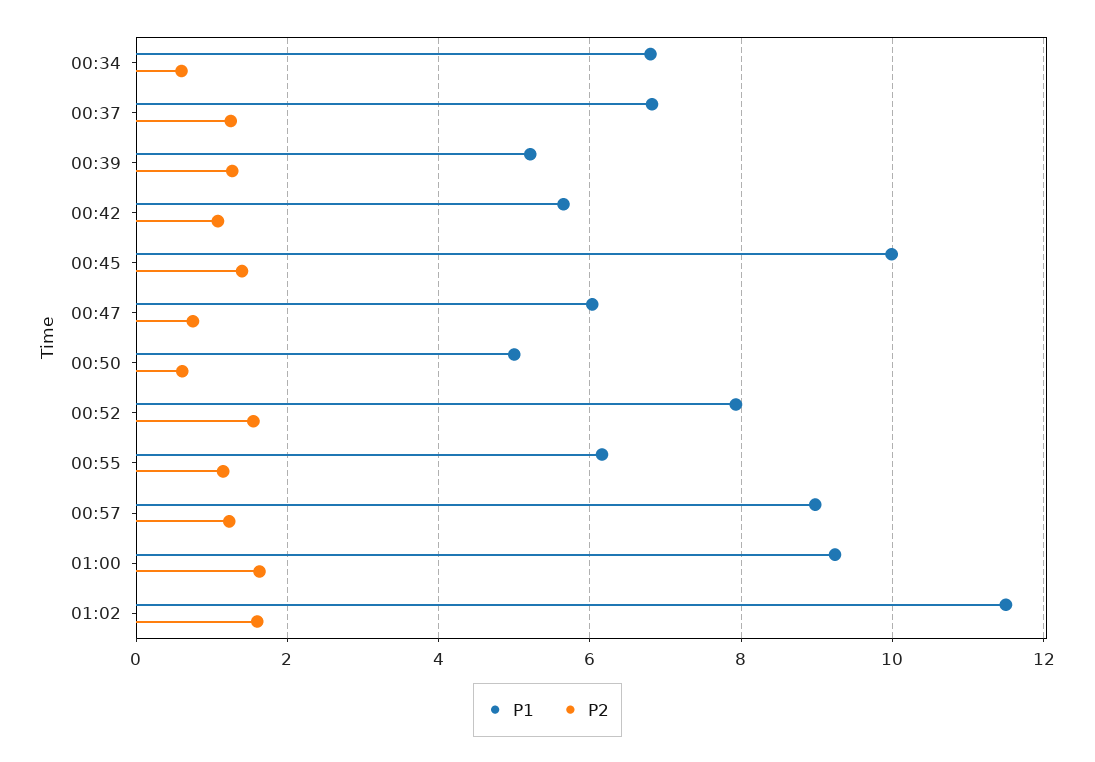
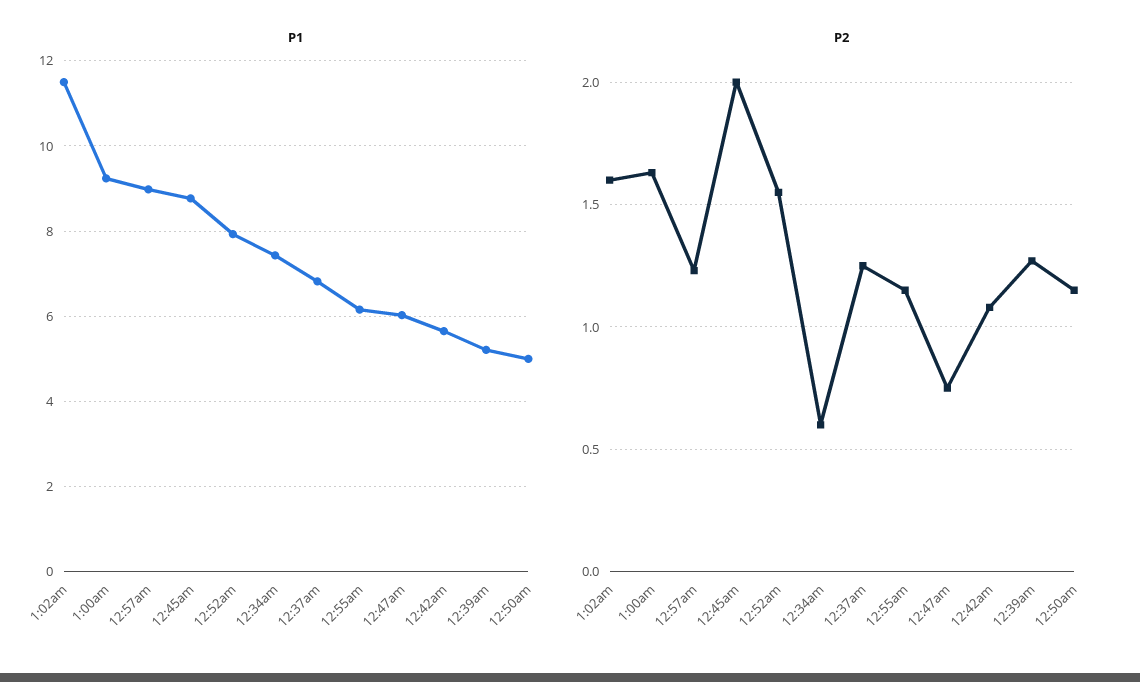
  {
    "P1": {
-     "00:34": 6.8,
+     "00:34": 7.4,
      "00:37": 6.8,
      "00:39": 5.2,
      "00:42": 5.6,
-     "00:45": 10,
+     "00:45": 8.8,
      "00:47": 6,
      "00:50": 5,
      "00:52": 8,
      "00:55": 6.2,
      "00:57": 9,
      "01:00": 9.2,
      "01:02": 11.6
    },
    "P2": {
      "00:34": 0.6,
      "00:37": 1.25,
      "00:39": 1.25,
      "00:42": 1.1,
-     "00:45": 1.4,
+     "00:45": 2,
      "00:47": 0.75,
-     "00:50": 0.6,
+     "00:50": 1.15,
      "00:52": 1.55,
      "00:55": 1.15,
      "00:57": 1.25,
      "01:00": 1.65,
      "01:02": 1.6
    }
  }

